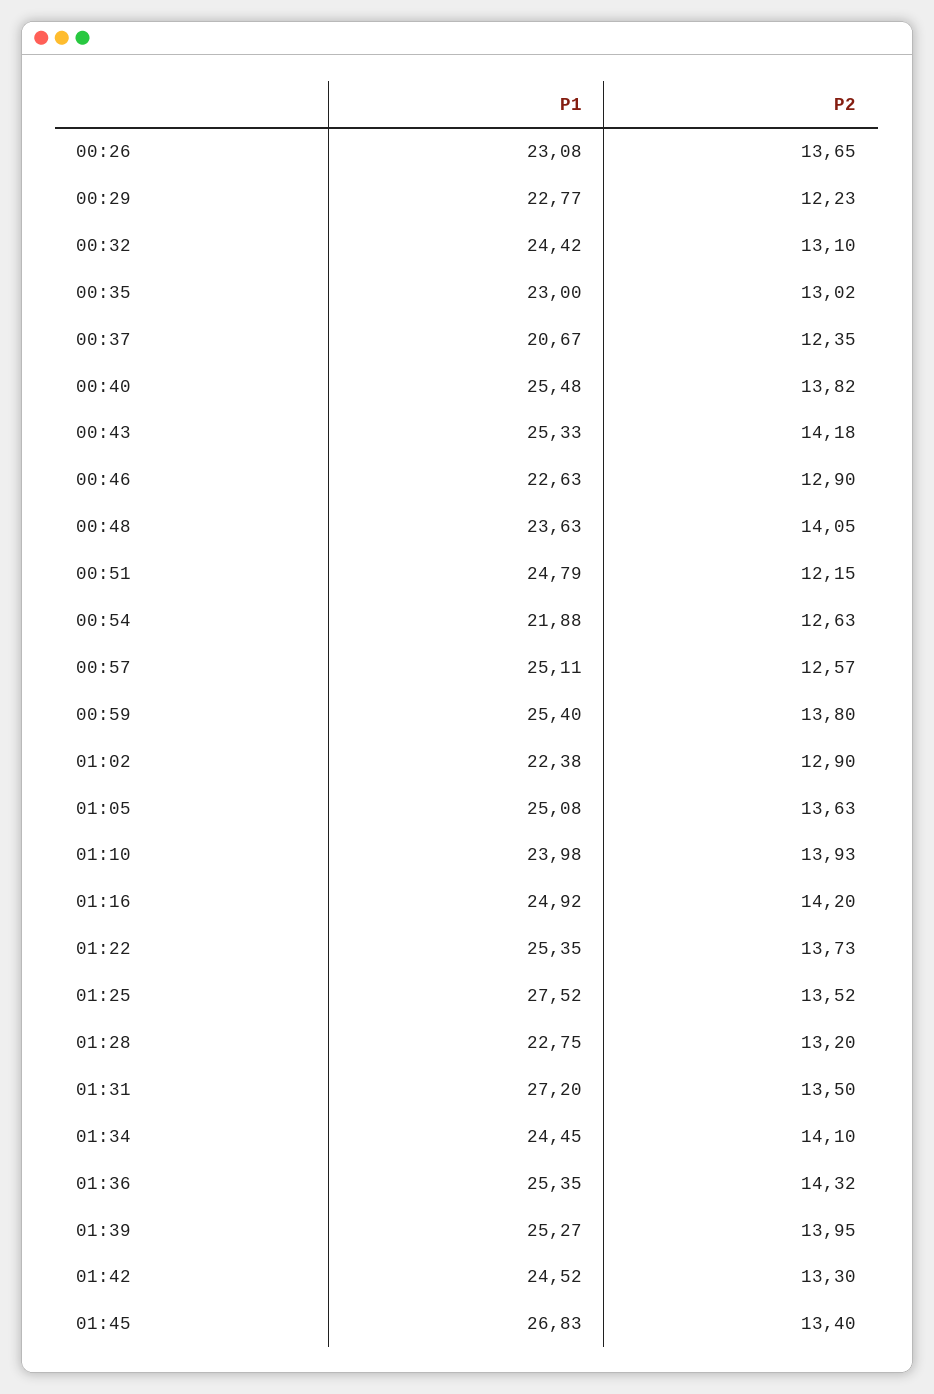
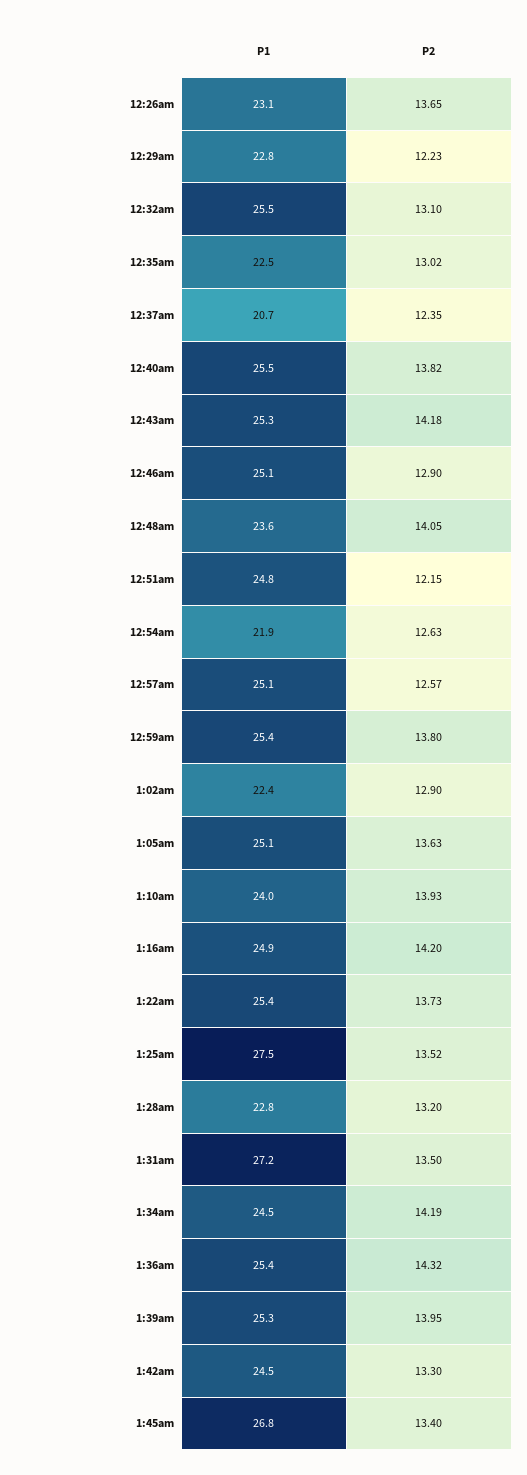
  {
    "P1": {
      "00:26": 23.08,
      "00:29": 22.77,
-     "00:32": 24.42,
+     "00:32": 25.5,
-     "00:35": 23,
+     "00:35": 22.5,
      "00:37": 20.67,
      "00:40": 25.48,
      "00:43": 25.33,
-     "00:46": 22.63,
+     "00:46": 25.1,
      "00:48": 23.63,
      "00:51": 24.79,
      "00:54": 21.88,
      "00:57": 25.11,
      "00:59": 25.4,
      "01:02": 22.38,
      "01:05": 25.08,
      "01:10": 23.98,
      "01:16": 24.92,
      "01:22": 25.35,
      "01:25": 27.52,
      "01:28": 22.75,
      "01:31": 27.2,
      "01:34": 24.45,
      "01:36": 25.35,
      "01:39": 25.27,
      "01:42": 24.52,
      "01:45": 26.83
    },
    "P2": {
      "00:26": 13.65,
      "00:29": 12.23,
      "00:32": 13.1,
      "00:35": 13.02,
      "00:37": 12.35,
      "00:40": 13.82,
      "00:43": 14.18,
      "00:46": 12.9,
      "00:48": 14.05,
      "00:51": 12.15,
      "00:54": 12.63,
      "00:57": 12.57,
      "00:59": 13.8,
      "01:02": 12.9,
      "01:05": 13.63,
      "01:10": 13.93,
      "01:16": 14.2,
      "01:22": 13.73,
      "01:25": 13.52,
      "01:28": 13.2,
      "01:31": 13.5,
-     "01:34": 14.1,
+     "01:34": 14.19,
      "01:36": 14.32,
      "01:39": 13.95,
      "01:42": 13.3,
      "01:45": 13.4
    }
  }

